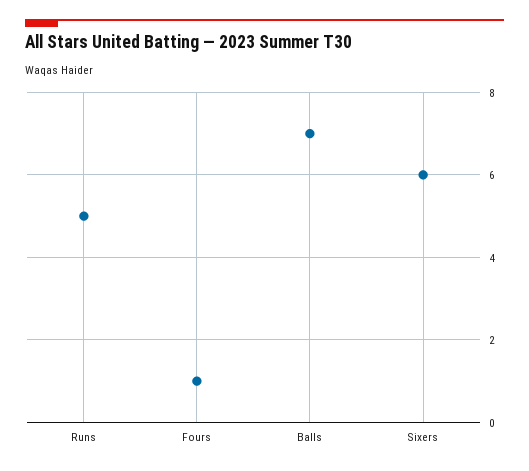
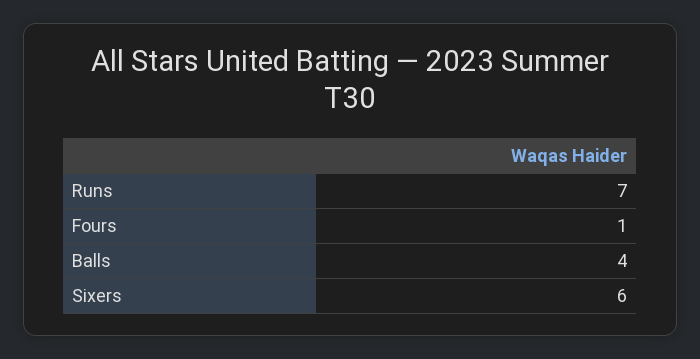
  {
-   "Runs": 5,
+   "Runs": 7,
    "Fours": 1,
-   "Balls": 7,
+   "Balls": 4,
    "Sixers": 6
  }

